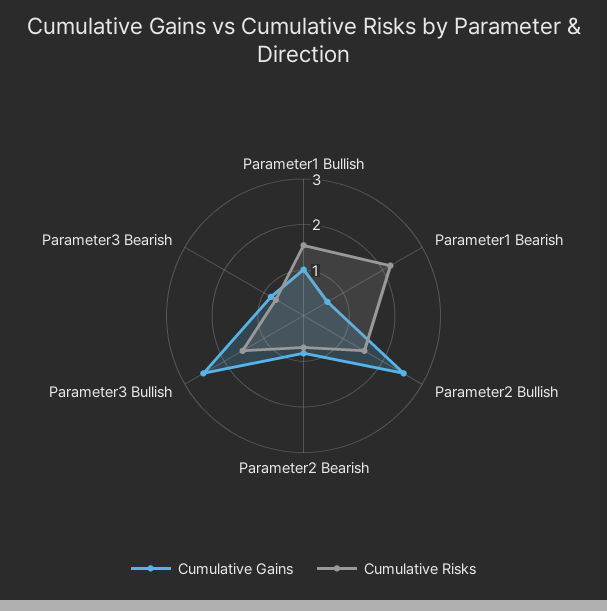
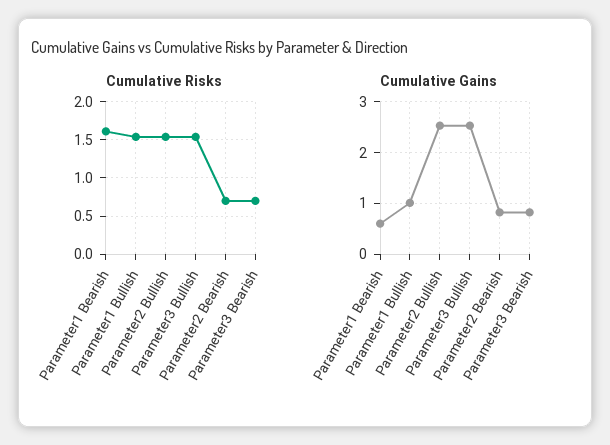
  {
    "Cumulative Gains": {
      "Parameter1 Bullish": 1,
      "Parameter1 Bearish": 0.6,
      "Parameter2 Bullish": 2.6,
      "Parameter2 Bearish": 0.8,
      "Parameter3 Bullish": 2.6,
      "Parameter3 Bearish": 0.8
    },
    "Cumulative Risks": {
      "Parameter1 Bullish": 1.5,
-     "Parameter1 Bearish": 2.2,
+     "Parameter1 Bearish": 1.6,
      "Parameter2 Bullish": 1.5,
      "Parameter2 Bearish": 0.7,
      "Parameter3 Bullish": 1.5,
      "Parameter3 Bearish": 0.7
    }
  }

